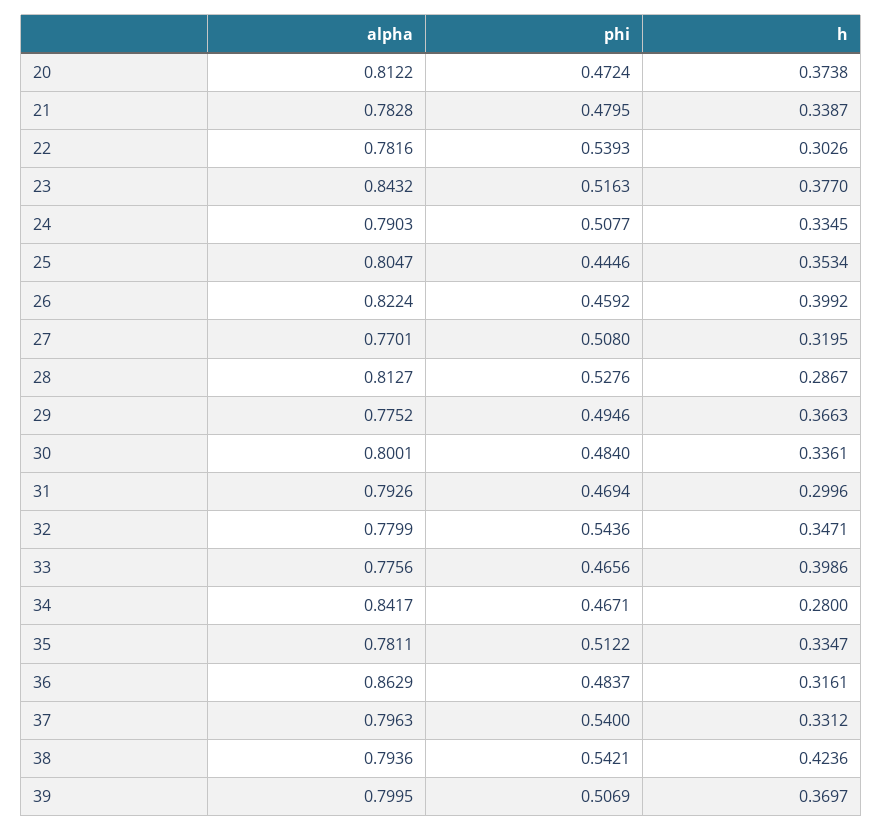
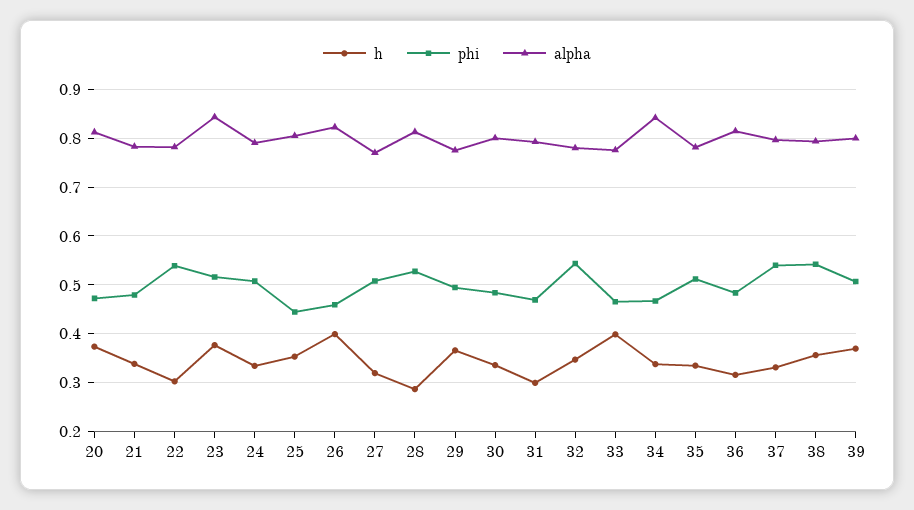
  {
    "alpha": {
      "20": 0.8122,
      "21": 0.7828,
      "22": 0.7816,
      "23": 0.8432,
      "24": 0.7903,
      "25": 0.8047,
      "26": 0.8224,
      "27": 0.7701,
      "28": 0.8127,
      "29": 0.7752,
      "30": 0.8001,
      "31": 0.7926,
      "32": 0.7799,
      "33": 0.7756,
      "34": 0.8417,
      "35": 0.7811,
-     "36": 0.8629,
+     "36": 0.82,
      "37": 0.7963,
      "38": 0.7936,
      "39": 0.7995
    },
    "phi": {
      "20": 0.4724,
      "21": 0.4795,
      "22": 0.5393,
      "23": 0.5163,
      "24": 0.5077,
      "25": 0.4446,
      "26": 0.4592,
      "27": 0.508,
      "28": 0.5276,
      "29": 0.4946,
      "30": 0.484,
      "31": 0.4694,
      "32": 0.5436,
      "33": 0.4656,
      "34": 0.4671,
      "35": 0.5122,
      "36": 0.4837,
      "37": 0.54,
      "38": 0.5421,
      "39": 0.5069
    },
    "h": {
      "20": 0.3738,
      "21": 0.3387,
      "22": 0.3026,
      "23": 0.377,
      "24": 0.3345,
      "25": 0.3534,
      "26": 0.3992,
      "27": 0.3195,
      "28": 0.2867,
      "29": 0.3663,
      "30": 0.3361,
      "31": 0.2996,
      "32": 0.3471,
      "33": 0.3986,
-     "34": 0.28,
+     "34": 0.34,
      "35": 0.3347,
      "36": 0.3161,
      "37": 0.3312,
-     "38": 0.4236,
+     "38": 0.36,
      "39": 0.3697
    }
  }

